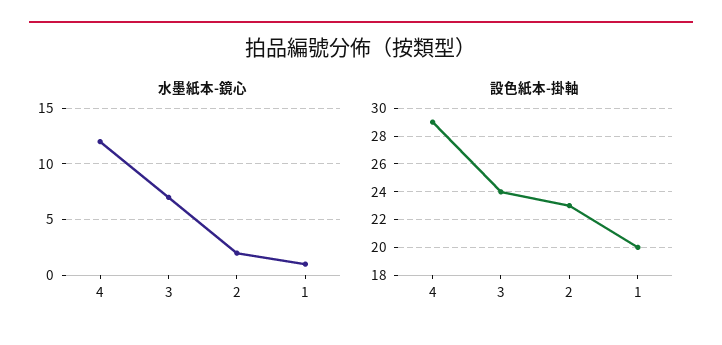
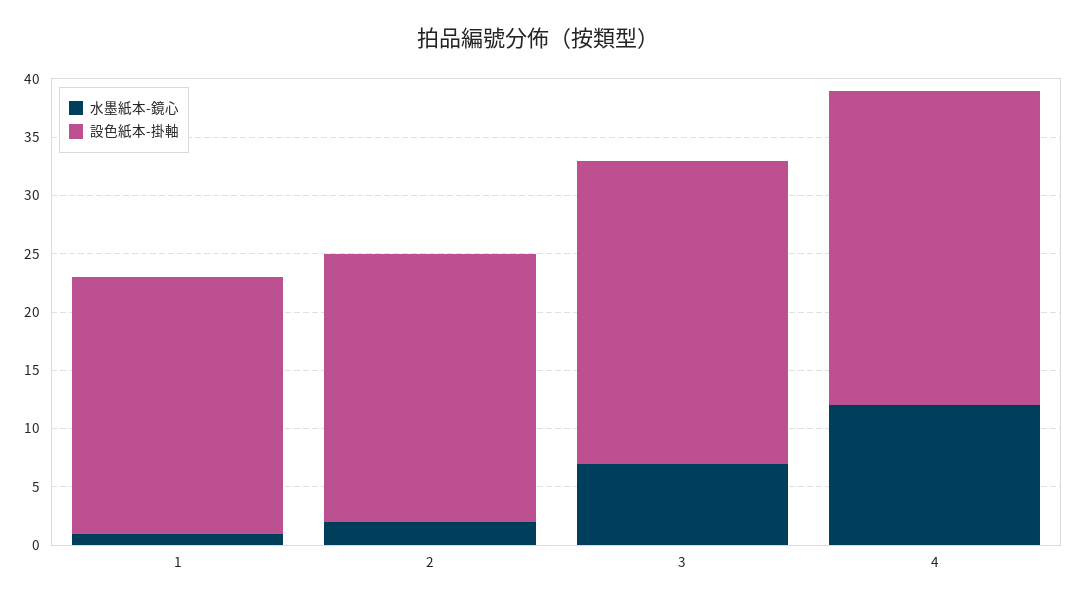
  {
    "水墨紙本-鏡心": {
      "4": 12,
      "3": 7,
      "2": 2,
      "1": 1
    },
    "設色紙本-掛軸": {
-     "4": 29,
+     "4": 27,
-     "3": 24,
+     "3": 26,
      "2": 23,
-     "1": 20
+     "1": 22
    }
  }

